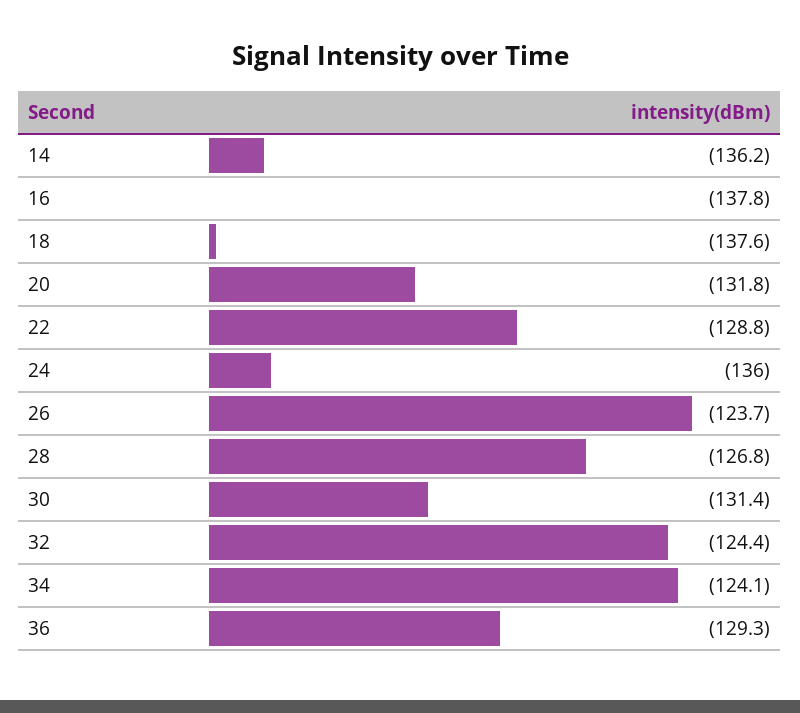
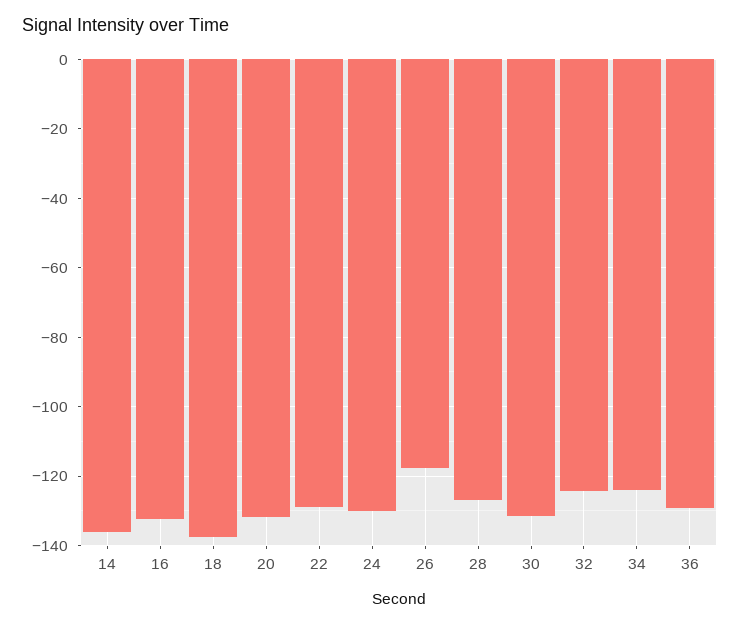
  {
    "14": -136.2,
-   "16": -137.8,
+   "16": -132,
    "18": -137.6,
    "20": -131.8,
    "22": -128.8,
-   "24": -136,
+   "24": -130,
-   "26": -123.7,
+   "26": -118,
    "28": -126.8,
    "30": -131.4,
    "32": -124.4,
    "34": -124.1,
    "36": -129.3
  }

